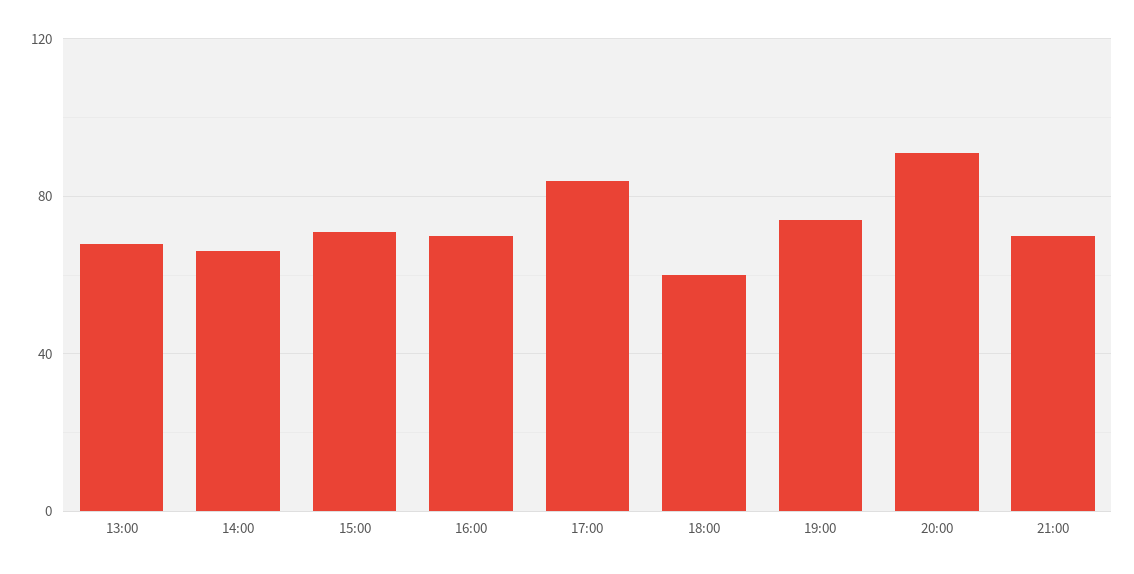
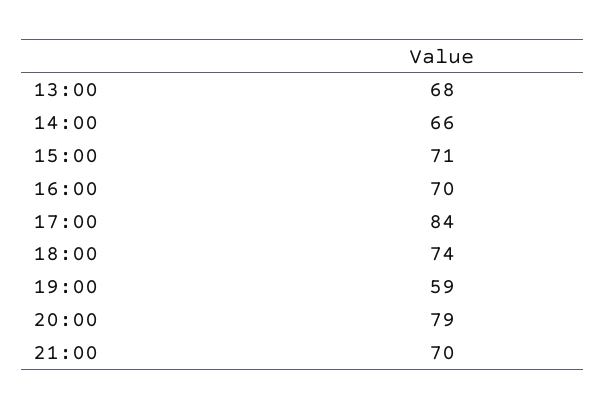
  {
    "13:00": 68,
    "14:00": 66,
    "15:00": 71,
    "16:00": 70,
    "17:00": 84,
-   "18:00": 60,
+   "18:00": 74,
-   "19:00": 75,
+   "19:00": 59,
-   "20:00": 90,
+   "20:00": 79,
    "21:00": 70
  }

